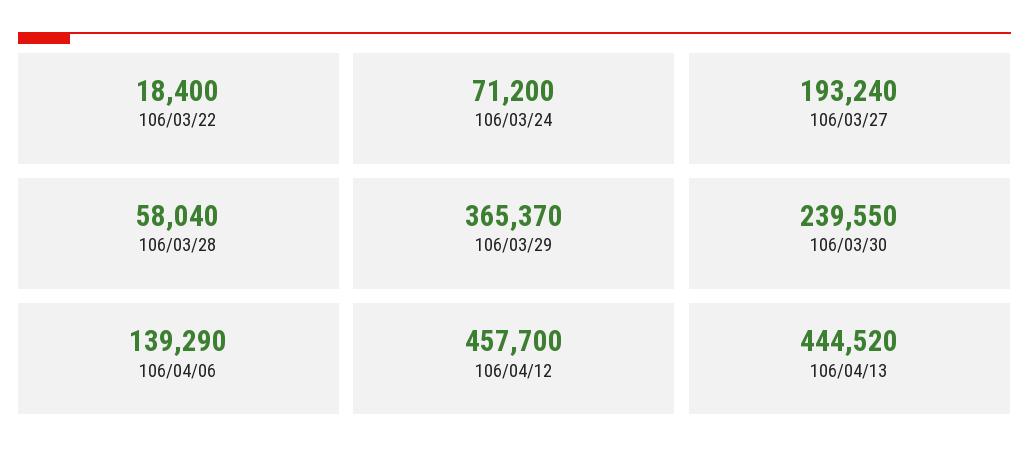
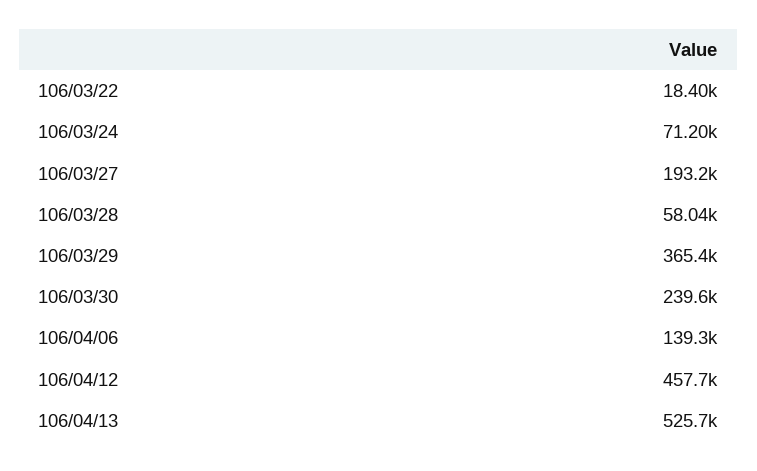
  {
    "106/03/22": 18400,
    "106/03/24": 71200,
    "106/03/27": 193240,
    "106/03/28": 58040,
    "106/03/29": 365370,
    "106/03/30": 239550,
    "106/04/06": 139290,
    "106/04/12": 457700,
-   "106/04/13": 444520
+   "106/04/13": 525700
  }

